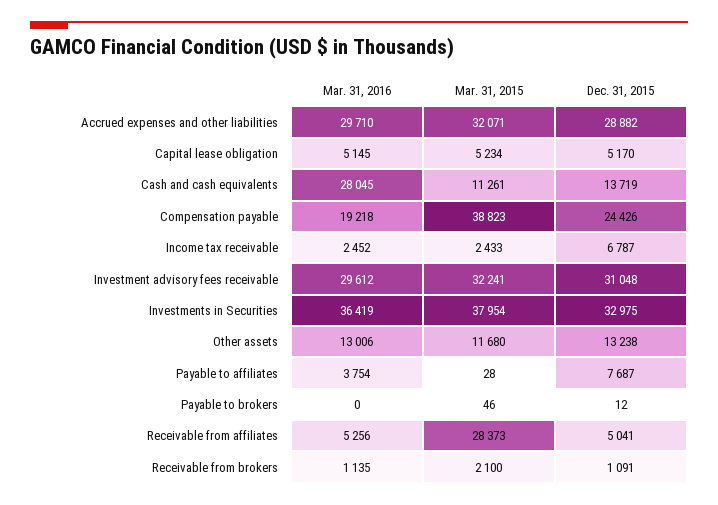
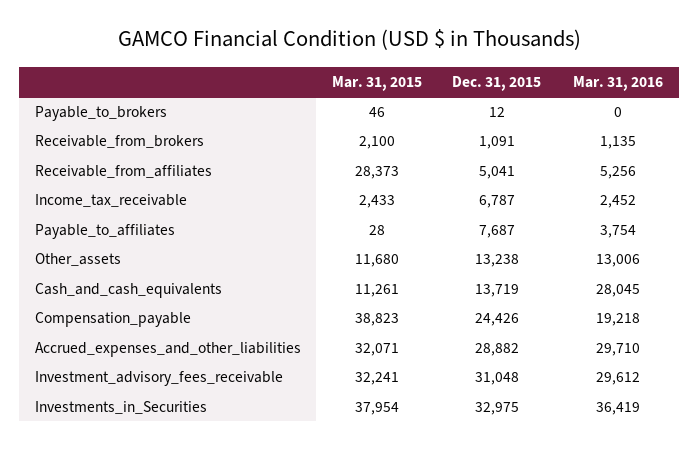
  {
    "Mar. 31, 2016": {
      "Accrued expenses and other liabilities": 29710,
-     "Capital lease obligation": 5145,
      "Cash and cash equivalents": 28045,
      "Compensation payable": 19218,
      "Income tax receivable": 2452,
      "Investment advisory fees receivable": 29612,
      "Investments in Securities": 36419,
      "Other assets": 13006,
      "Payable to affiliates": 3754,
      "Payable to brokers": 0,
      "Receivable from affiliates": 5256,
      "Receivable from brokers": 1135
    },
    "Mar. 31, 2015": {
      "Accrued expenses and other liabilities": 32071,
-     "Capital lease obligation": 5234,
      "Cash and cash equivalents": 11261,
      "Compensation payable": 38823,
      "Income tax receivable": 2433,
      "Investment advisory fees receivable": 32241,
      "Investments in Securities": 37954,
      "Other assets": 11680,
      "Payable to affiliates": 28,
      "Payable to brokers": 46,
      "Receivable from affiliates": 28373,
      "Receivable from brokers": 2100
    },
    "Dec. 31, 2015": {
      "Accrued expenses and other liabilities": 28882,
-     "Capital lease obligation": 5170,
      "Cash and cash equivalents": 13719,
      "Compensation payable": 24426,
      "Income tax receivable": 6787,
      "Investment advisory fees receivable": 31048,
      "Investments in Securities": 32975,
      "Other assets": 13238,
      "Payable to affiliates": 7687,
      "Payable to brokers": 12,
      "Receivable from affiliates": 5041,
      "Receivable from brokers": 1091
    }
  }

